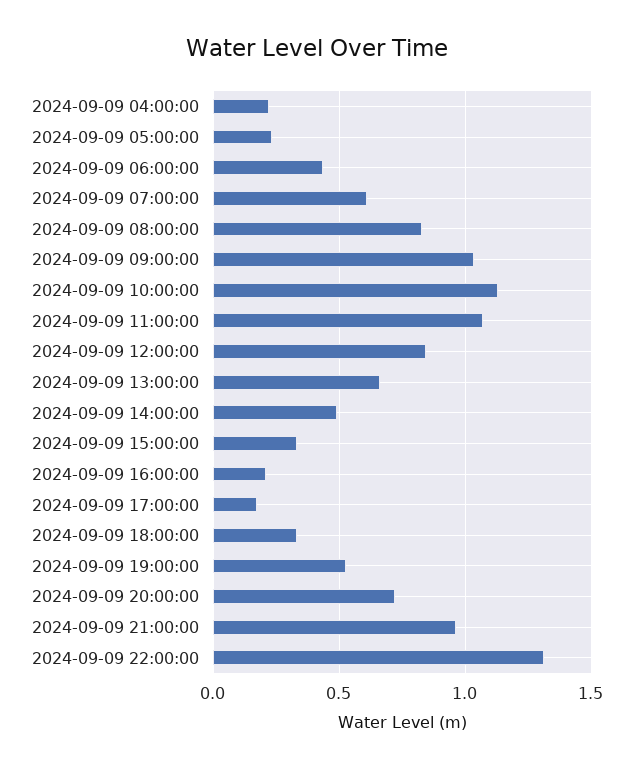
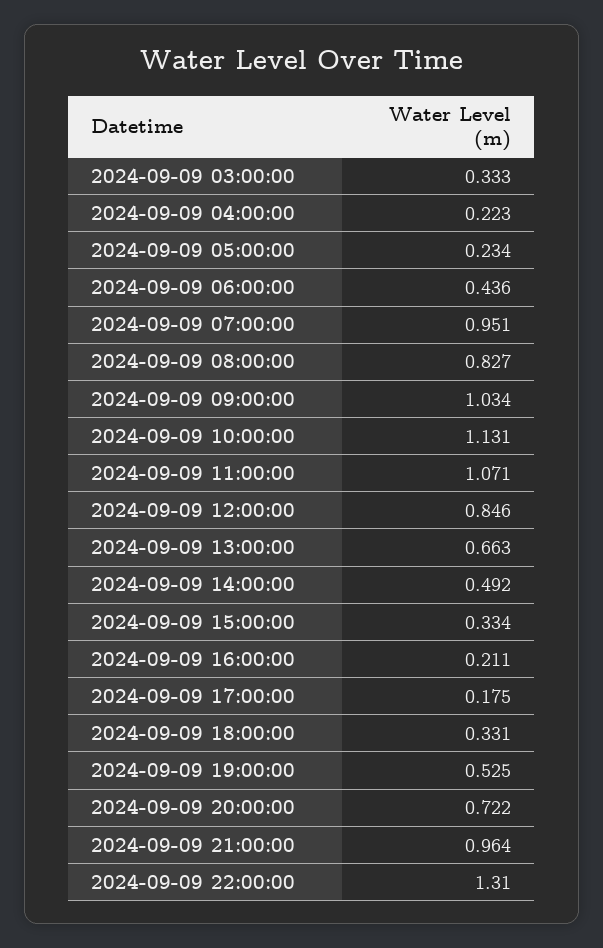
  {
    "2024-09-09 04:00:00": 0.223,
    "2024-09-09 05:00:00": 0.234,
    "2024-09-09 06:00:00": 0.436,
-   "2024-09-09 07:00:00": 0.6,
+   "2024-09-09 07:00:00": 0.951,
    "2024-09-09 08:00:00": 0.827,
    "2024-09-09 09:00:00": 1.034,
    "2024-09-09 10:00:00": 1.131,
    "2024-09-09 11:00:00": 1.071,
    "2024-09-09 12:00:00": 0.846,
    "2024-09-09 13:00:00": 0.663,
    "2024-09-09 14:00:00": 0.492,
    "2024-09-09 15:00:00": 0.334,
    "2024-09-09 16:00:00": 0.211,
    "2024-09-09 17:00:00": 0.175,
    "2024-09-09 18:00:00": 0.331,
    "2024-09-09 19:00:00": 0.525,
    "2024-09-09 20:00:00": 0.722,
    "2024-09-09 21:00:00": 0.964,
-   "2024-09-09 22:00:00": 1.31
+   "2024-09-09 22:00:00": 1.31,
+   "2024-09-09 03:00:00": 0.333
  }

